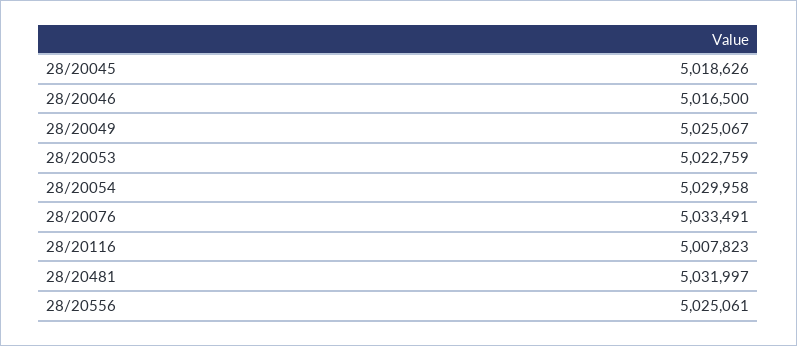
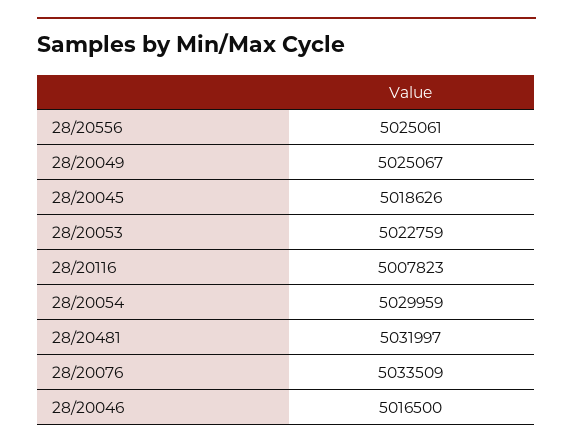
  {
    "28/20045": 5018626,
    "28/20046": 5016500,
    "28/20049": 5025067,
    "28/20053": 5022759,
-   "28/20054": 5029958,
+   "28/20054": 5029959,
-   "28/20076": 5033491,
+   "28/20076": 5033509,
    "28/20116": 5007823,
    "28/20481": 5031997,
    "28/20556": 5025061
  }

